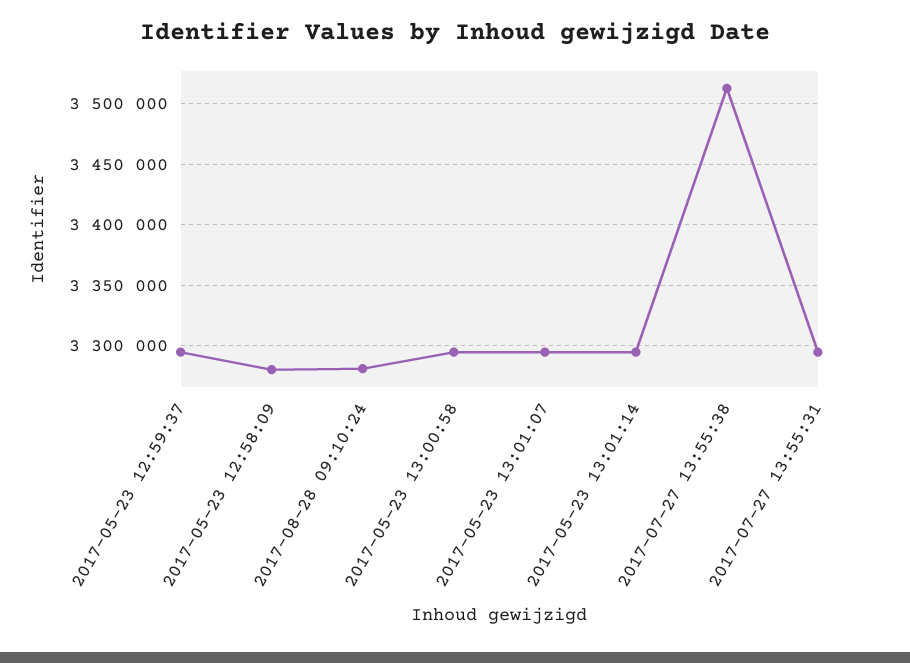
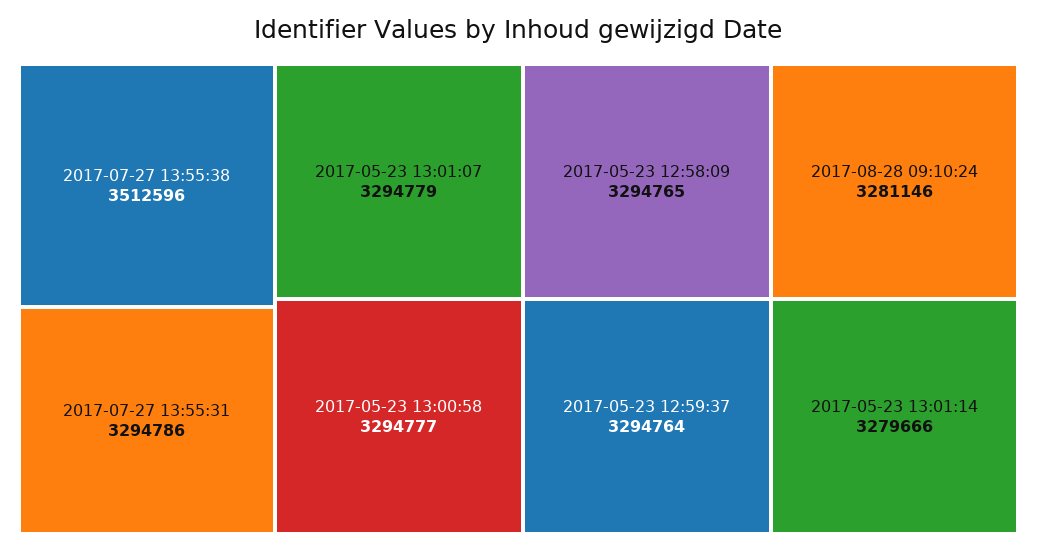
  {
    "2017-05-23 12:59:37": 3294764,
-   "2017-05-23 12:58:09": 3280000,
+   "2017-05-23 12:58:09": 3294765,
    "2017-08-28 09:10:24": 3281146,
    "2017-05-23 13:00:58": 3294777,
    "2017-05-23 13:01:07": 3294779,
-   "2017-05-23 13:01:14": 3295000,
+   "2017-05-23 13:01:14": 3279666,
    "2017-07-27 13:55:38": 3512596,
    "2017-07-27 13:55:31": 3294786
  }

